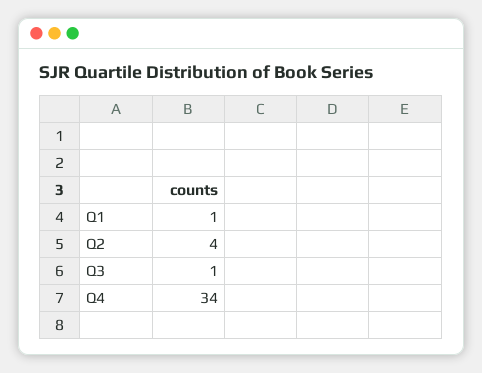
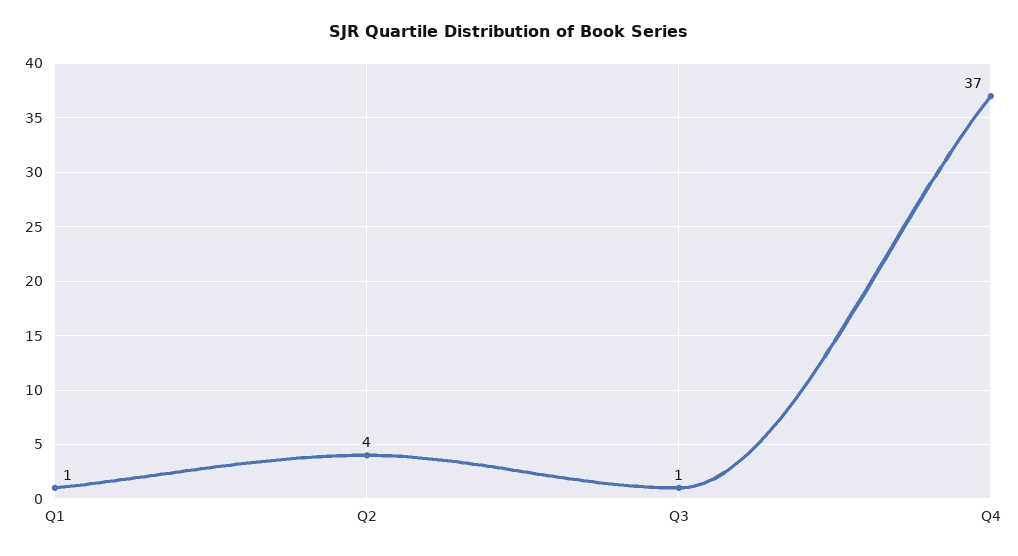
  {
    "Q1": 1,
    "Q2": 4,
    "Q3": 1,
-   "Q4": 34
+   "Q4": 37
  }

